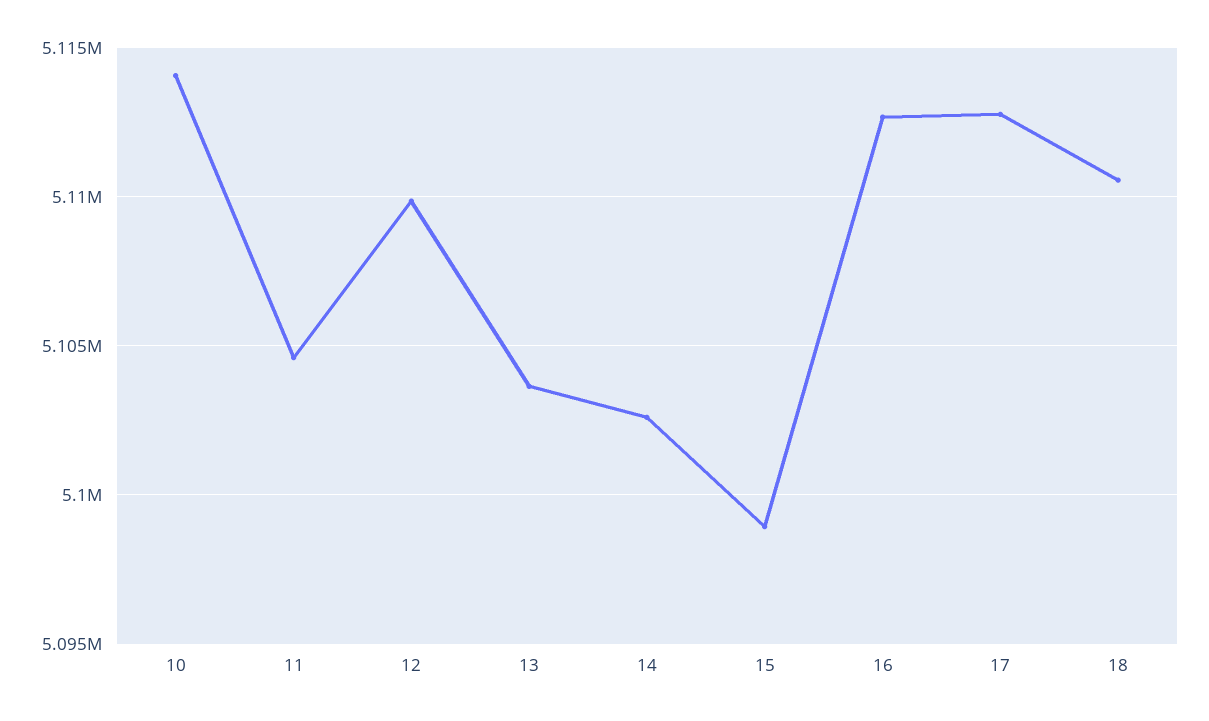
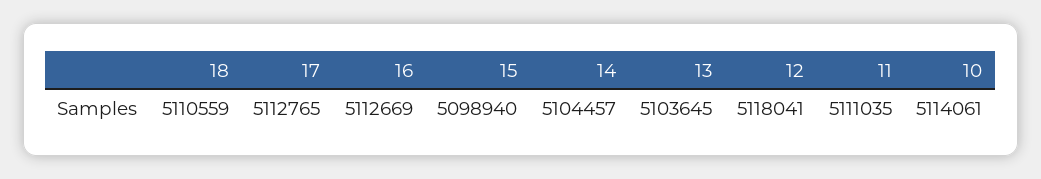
  {
    "10": 5114061,
-   "11": 5104500,
+   "11": 5111035,
-   "12": 5110000,
+   "12": 5118041,
    "13": 5103645,
-   "14": 5102500,
+   "14": 5104457,
    "15": 5098940,
    "16": 5112669,
    "17": 5112765,
    "18": 5110559
  }

